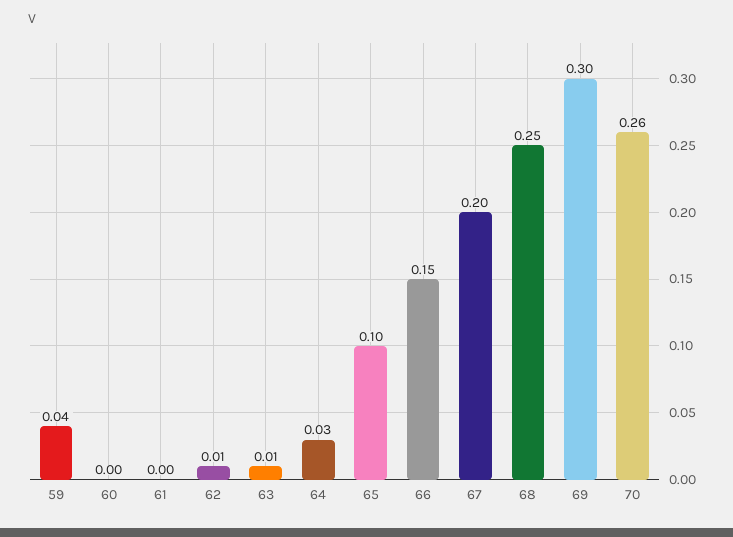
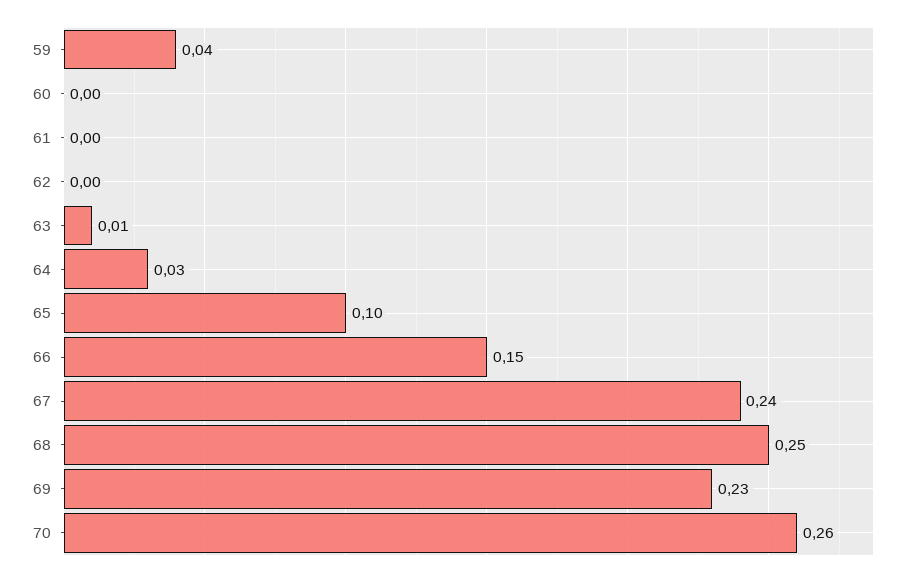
  {
    "59": 0.04,
    "60": 0,
    "61": 0,
-   "62": 0.01,
+   "62": 0,
    "63": 0.01,
    "64": 0.03,
    "65": 0.1,
    "66": 0.15,
-   "67": 0.2,
+   "67": 0.24,
    "68": 0.25,
-   "69": 0.3,
+   "69": 0.23,
    "70": 0.26
  }

